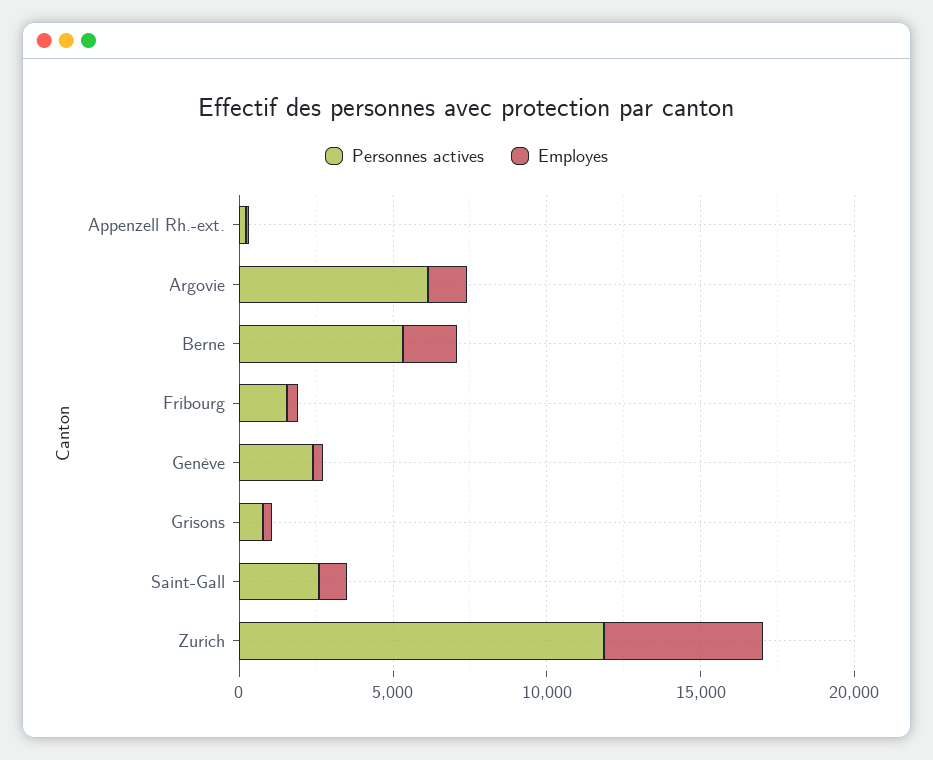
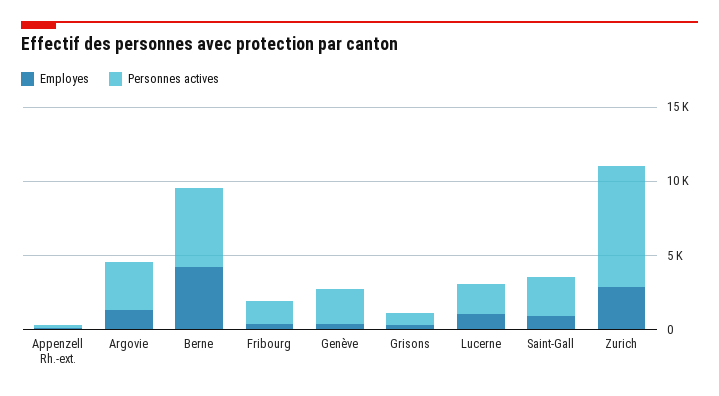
  {
    "Personnes actives": {
      "Appenzell Rh.-ext.": 0,
-     "Argovie": 6000,
+     "Argovie": 3000,
      "Berne": 5000,
      "Fribourg": 2000,
      "Genève": 2000,
      "Grisons": 1000,
      "Saint-Gall": 3000,
-     "Zurich": 12000
+     "Zurich": 8000,
+     "Lucerne": 2000
    },
    "Employes": {
      "Appenzell Rh.-ext.": 0,
      "Argovie": 1000,
-     "Berne": 2000,
+     "Berne": 4000,
      "Fribourg": 0,
      "Genève": 0,
      "Grisons": 0,
      "Saint-Gall": 1000,
-     "Zurich": 5000
+     "Zurich": 3000,
+     "Lucerne": 1000
    }
  }

